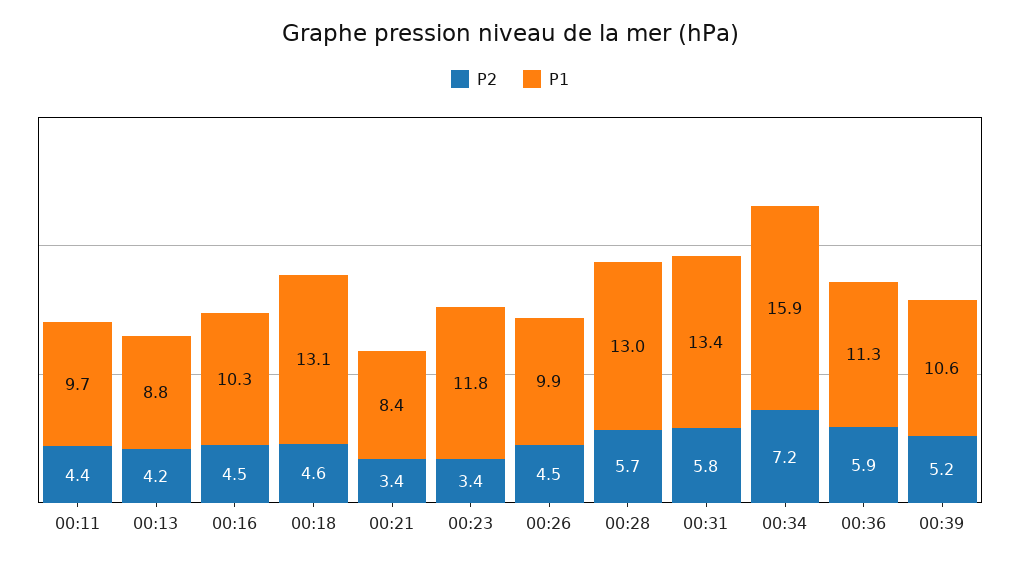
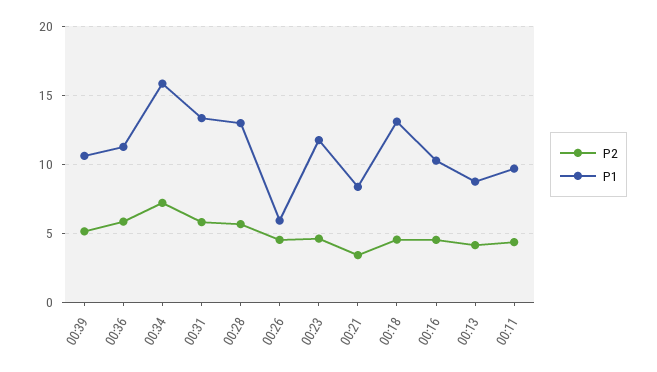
  {
    "P2": {
      "00:11": 4.4,
      "00:13": 4.2,
      "00:16": 4.5,
      "00:18": 4.6,
      "00:21": 3.4,
-     "00:23": 3.4,
+     "00:23": 4.5,
      "00:26": 4.5,
      "00:28": 5.7,
      "00:31": 5.8,
      "00:34": 7.2,
      "00:36": 5.9,
      "00:39": 5.2
    },
    "P1": {
      "00:11": 9.7,
      "00:13": 8.8,
      "00:16": 10.3,
      "00:18": 13.1,
      "00:21": 8.4,
      "00:23": 11.8,
-     "00:26": 9.9,
+     "00:26": 6,
      "00:28": 13,
      "00:31": 13.4,
      "00:34": 15.9,
      "00:36": 11.3,
      "00:39": 10.6
    }
  }

